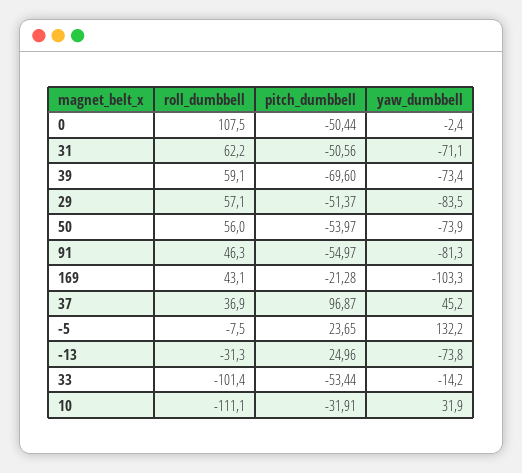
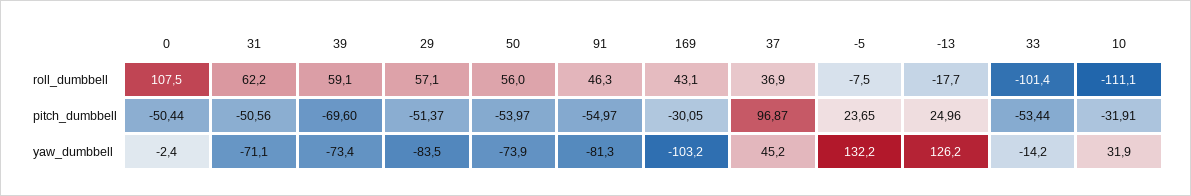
  {
    "roll_dumbbell": {
      "0": 107.5,
      "31": 62.2,
      "39": 59.1,
      "29": 57.1,
      "50": 56,
      "91": 46.3,
      "169": 43.1,
      "37": 36.9,
      "-5": -7.5,
-     "-13": -31.3,
+     "-13": -17.7,
      "33": -101.4,
      "10": -111.1
    },
    "pitch_dumbbell": {
      "0": -50.44,
      "31": -50.56,
      "39": -69.6,
      "29": -51.37,
      "50": -53.97,
      "91": -54.97,
-     "169": -21.28,
+     "169": -30.05,
      "37": 96.87,
      "-5": 23.65,
      "-13": 24.96,
      "33": -53.44,
      "10": -31.91
    },
    "yaw_dumbbell": {
      "0": -2.4,
      "31": -71.1,
      "39": -73.4,
      "29": -83.5,
      "50": -73.9,
      "91": -81.3,
-     "169": -103.3,
+     "169": -103.2,
      "37": 45.2,
      "-5": 132.2,
-     "-13": -73.8,
+     "-13": 126.2,
      "33": -14.2,
      "10": 31.9
    }
  }

